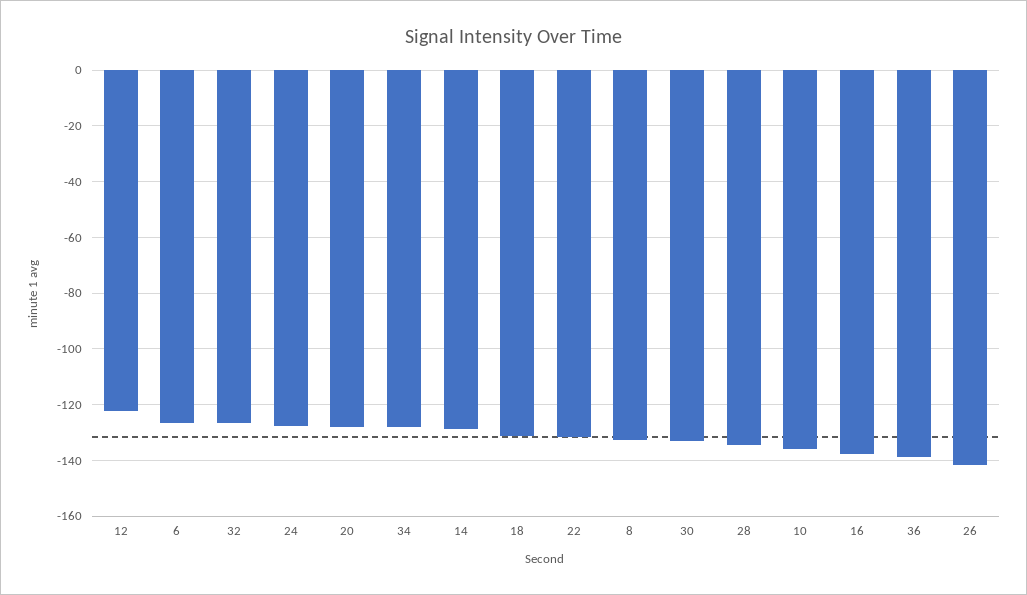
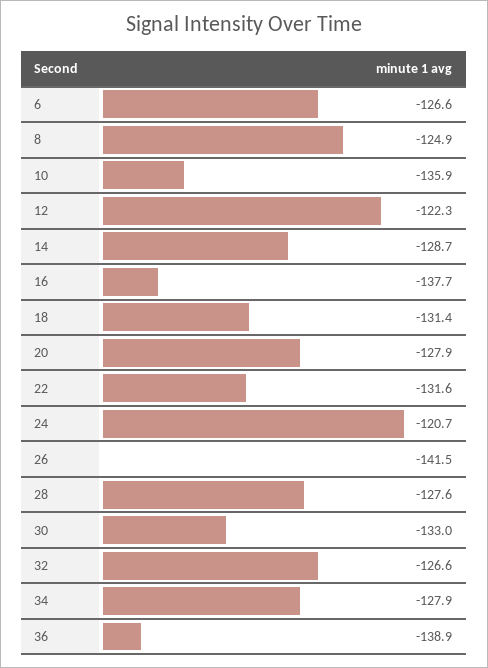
  {
    "12": -122.3,
    "6": -126.6,
    "32": -126.6,
-   "24": -127.5,
+   "24": -120.7,
    "20": -127.9,
    "34": -127.9,
    "14": -128.7,
    "18": -131.4,
    "22": -131.6,
-   "8": -132.5,
+   "8": -124.9,
    "30": -133,
-   "28": -135,
+   "28": -127.6,
    "10": -135.9,
    "16": -137.7,
    "36": -138.9,
    "26": -141.5
  }

